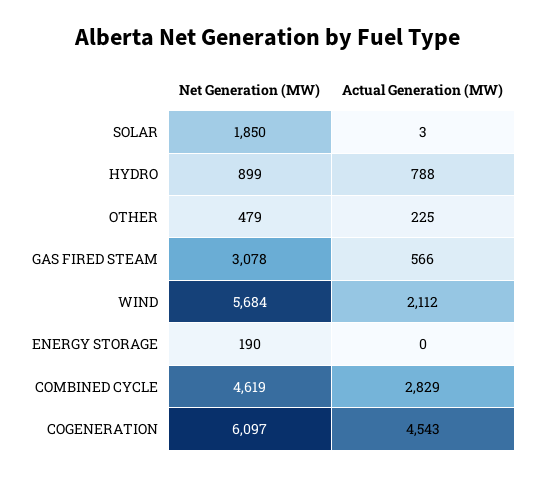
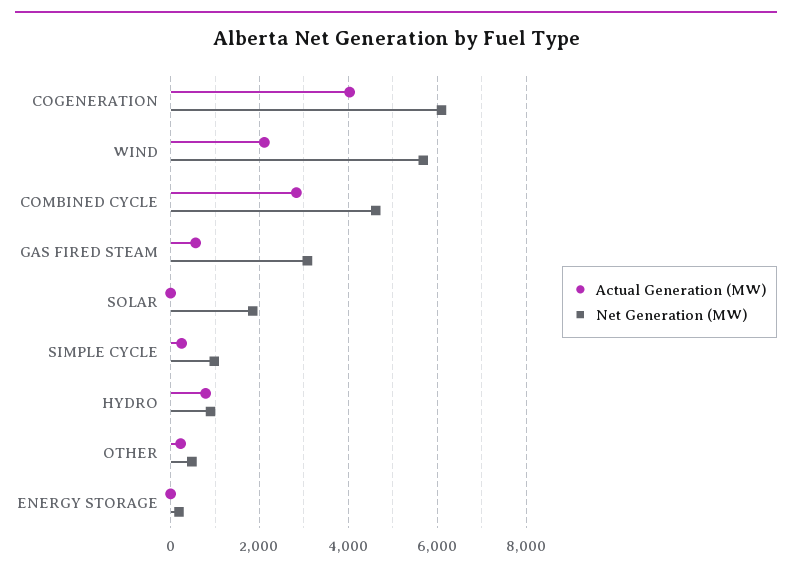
  {
    "Net Generation (MW)": {
      "SOLAR": 1850,
      "HYDRO": 899,
      "OTHER": 479,
      "GAS FIRED STEAM": 3078,
      "WIND": 5684,
      "ENERGY STORAGE": 190,
      "COMBINED CYCLE": 4619,
-     "COGENERATION": 6097
+     "COGENERATION": 6097,
+     "SIMPLE CYCLE": 1000
    },
    "Actual Generation (MW)": {
      "SOLAR": 3,
      "HYDRO": 788,
      "OTHER": 225,
      "GAS FIRED STEAM": 566,
      "WIND": 2112,
      "ENERGY STORAGE": 0,
      "COMBINED CYCLE": 2829,
-     "COGENERATION": 4543
+     "COGENERATION": 4000,
+     "SIMPLE CYCLE": 200
    }
  }

